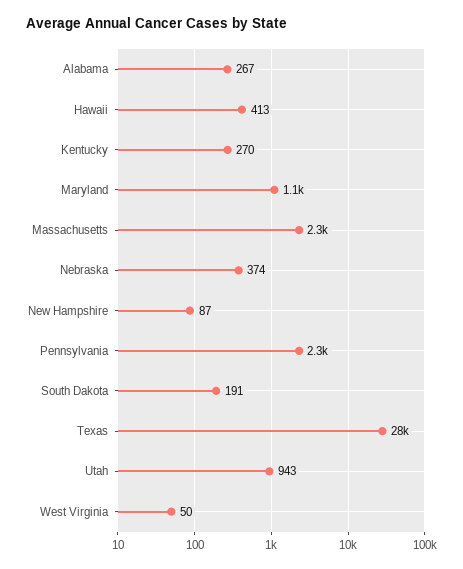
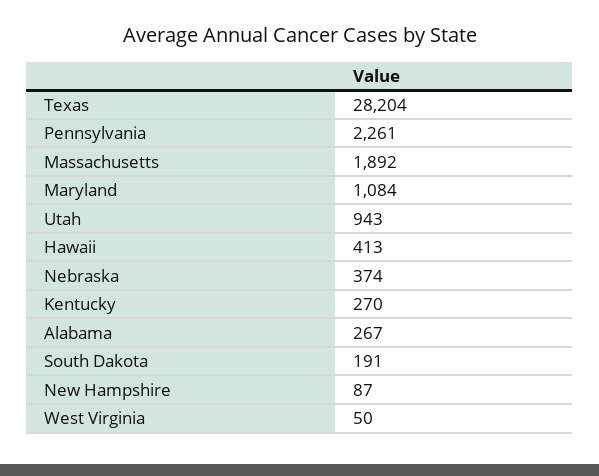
  {
    "Alabama": 267,
    "Hawaii": 413,
    "Kentucky": 270,
    "Maryland": 1084,
-   "Massachusetts": 2300,
+   "Massachusetts": 1892,
    "Nebraska": 374,
    "New Hampshire": 87,
    "Pennsylvania": 2261,
    "South Dakota": 191,
    "Texas": 28204,
    "Utah": 943,
    "West Virginia": 50
  }

